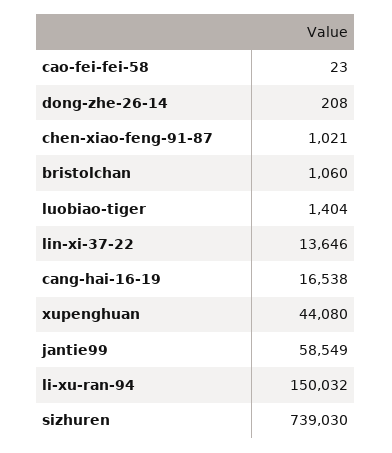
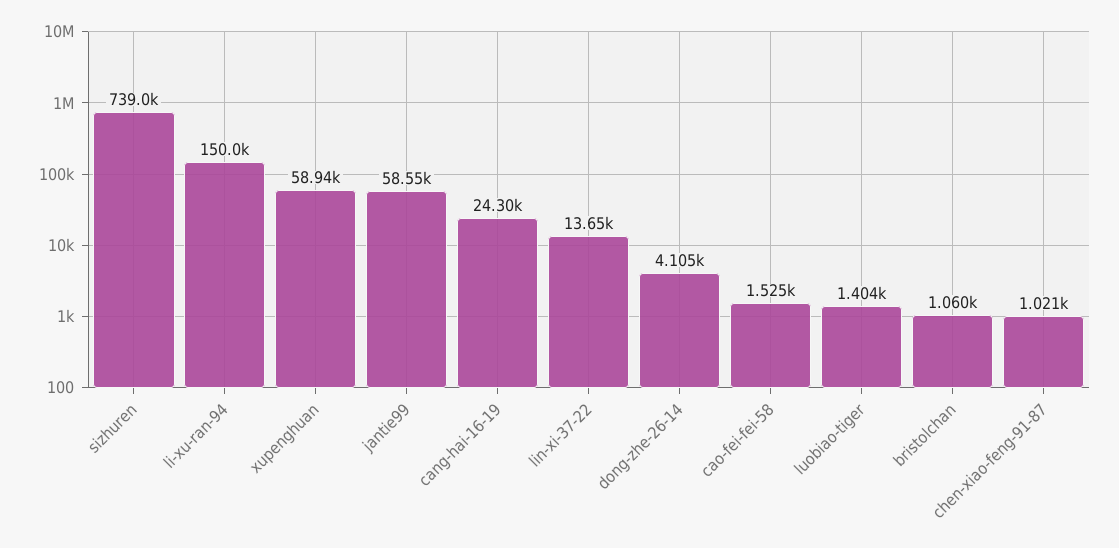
  {
-   "cao-fei-fei-58": 23,
+   "cao-fei-fei-58": 1525,
-   "dong-zhe-26-14": 208,
+   "dong-zhe-26-14": 4105,
    "chen-xiao-feng-91-87": 1021,
    "bristolchan": 1060,
    "luobiao-tiger": 1404,
    "lin-xi-37-22": 13646,
-   "cang-hai-16-19": 16538,
+   "cang-hai-16-19": 24300,
-   "xupenghuan": 44080,
+   "xupenghuan": 58940,
    "jantie99": 58549,
    "li-xu-ran-94": 150032,
    "sizhuren": 739030
  }

